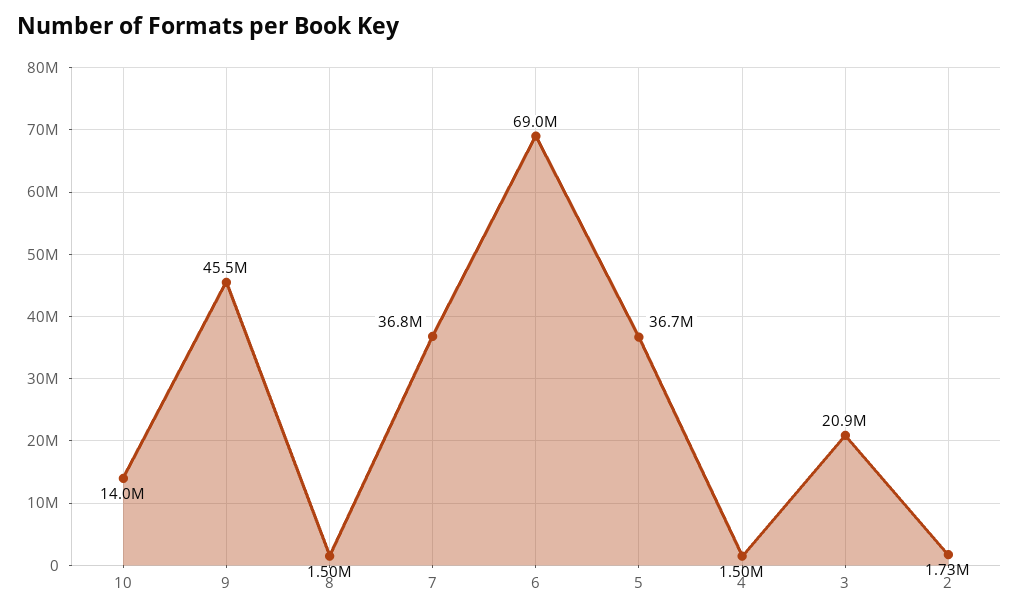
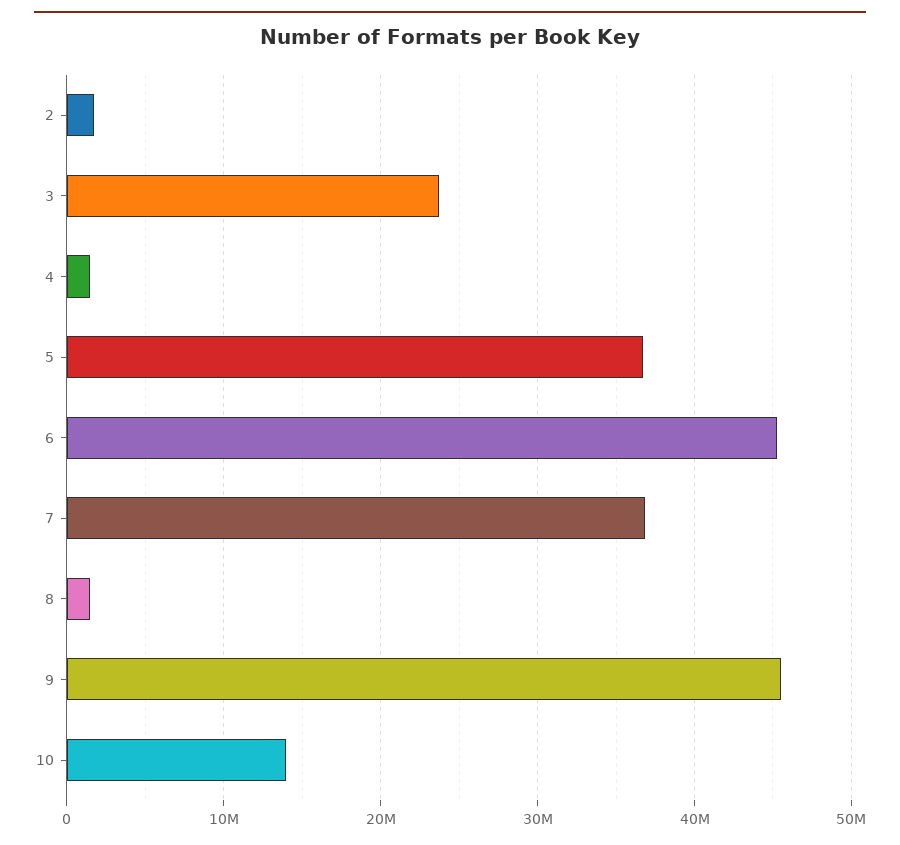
  {
    "10": 14000000,
    "9": 45500000,
    "8": 1500000,
    "7": 36800000,
-   "6": 69000000,
+   "6": 45000000,
    "5": 36700000,
    "4": 1500000,
-   "3": 20900000,
+   "3": 24000000,
    "2": 1730000
  }

